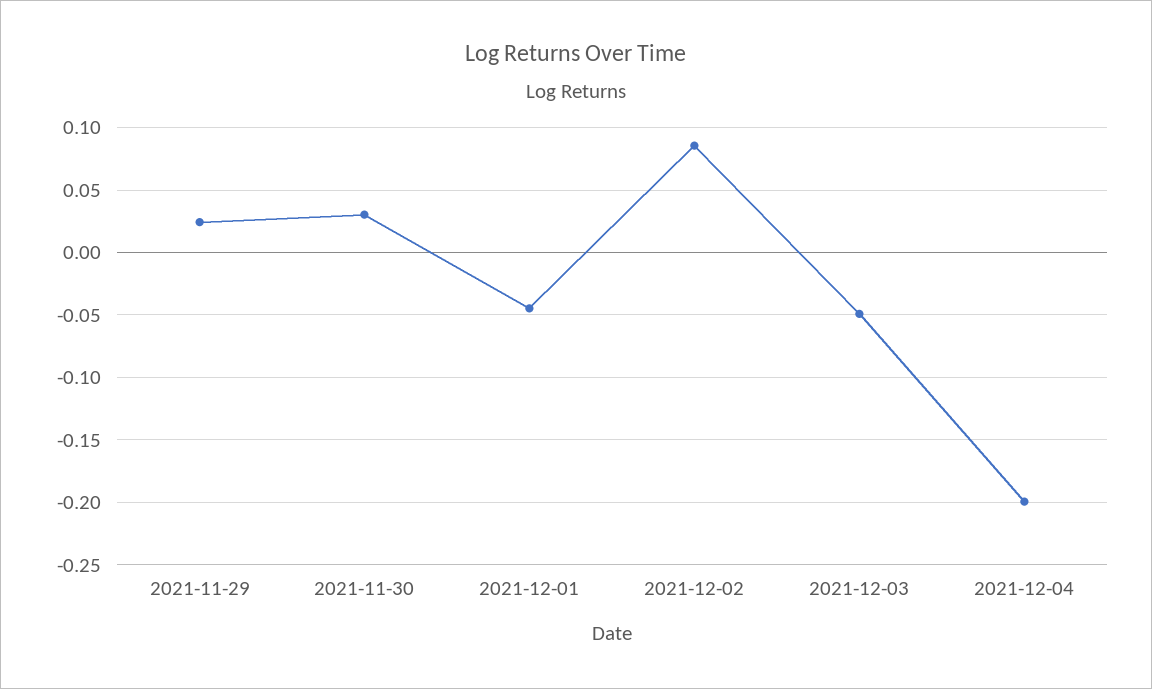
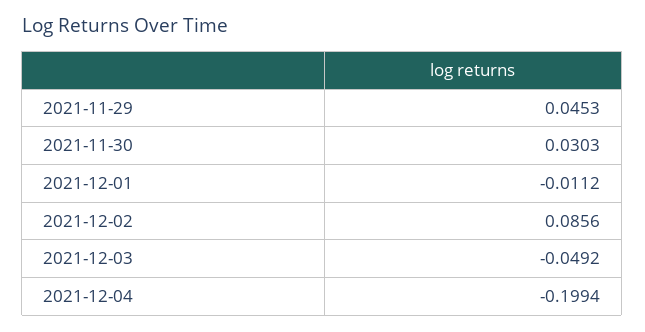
  {
-   "2021-11-29": 0.025,
+   "2021-11-29": 0.0453,
    "2021-11-30": 0.0303,
-   "2021-12-01": -0.045,
+   "2021-12-01": -0.0112,
    "2021-12-02": 0.0856,
    "2021-12-03": -0.0492,
    "2021-12-04": -0.1994
  }

